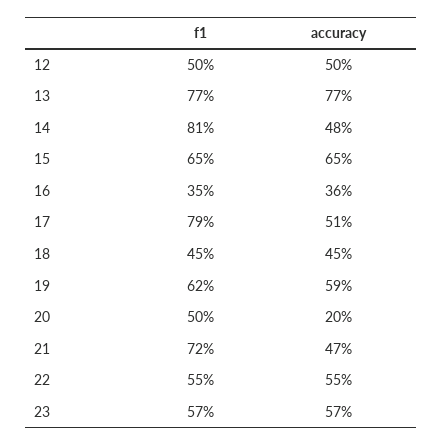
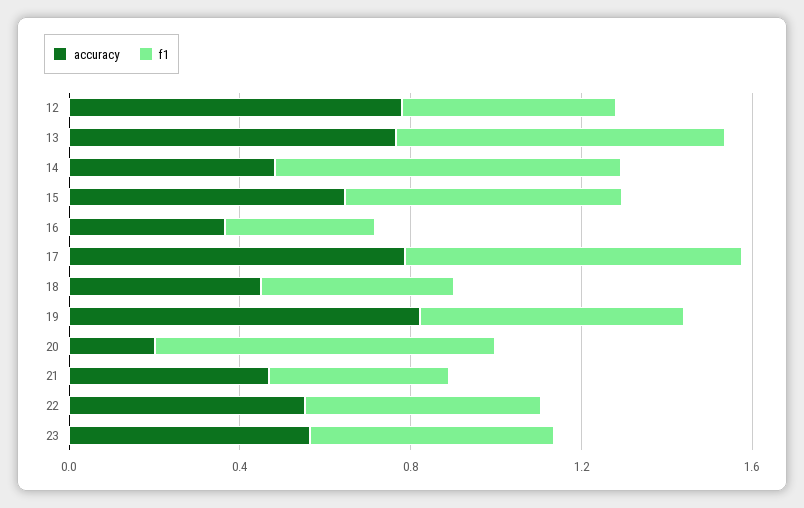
  {
    "f1": {
      "12": 0.5,
      "13": 0.77,
      "14": 0.81,
      "15": 0.65,
      "16": 0.35,
      "17": 0.79,
      "18": 0.45,
      "19": 0.62,
-     "20": 0.5,
+     "20": 0.8,
-     "21": 0.72,
+     "21": 0.4,
      "22": 0.55,
      "23": 0.57
    },
    "accuracy": {
-     "12": 0.5,
+     "12": 0.8,
      "13": 0.77,
      "14": 0.48,
      "15": 0.65,
      "16": 0.36,
-     "17": 0.51,
+     "17": 0.8,
      "18": 0.45,
-     "19": 0.59,
+     "19": 0.8,
      "20": 0.2,
      "21": 0.47,
      "22": 0.55,
      "23": 0.57
    }
  }

